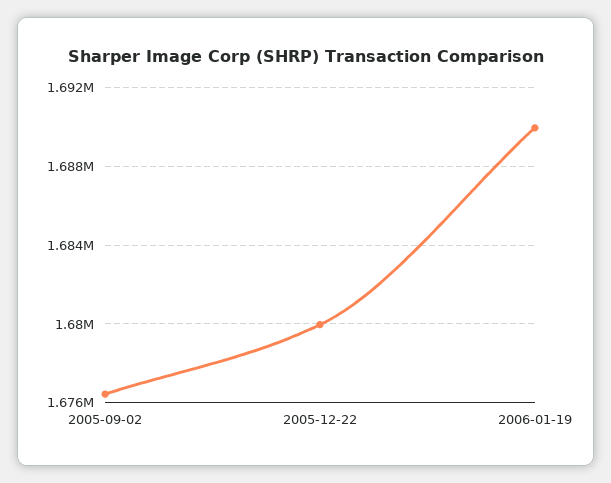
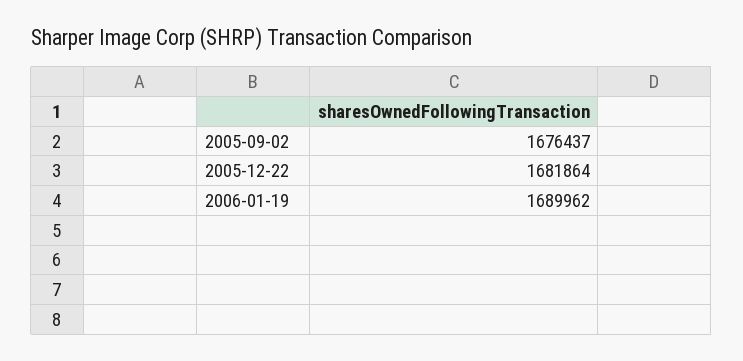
  {
    "2005-09-02": 1676437,
-   "2005-12-22": 1680000,
+   "2005-12-22": 1681864,
    "2006-01-19": 1689962
  }

